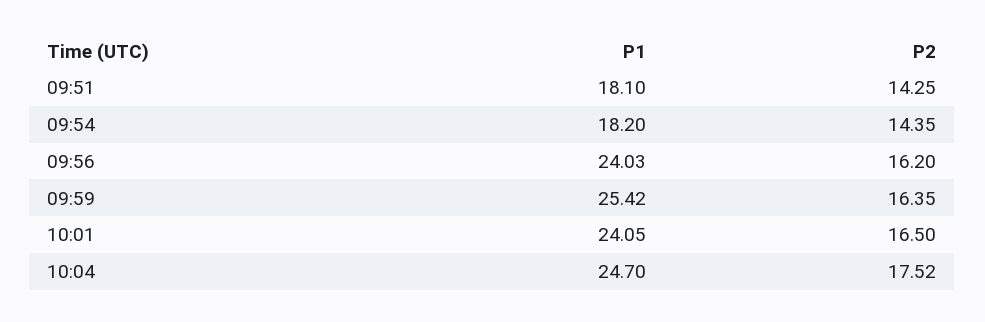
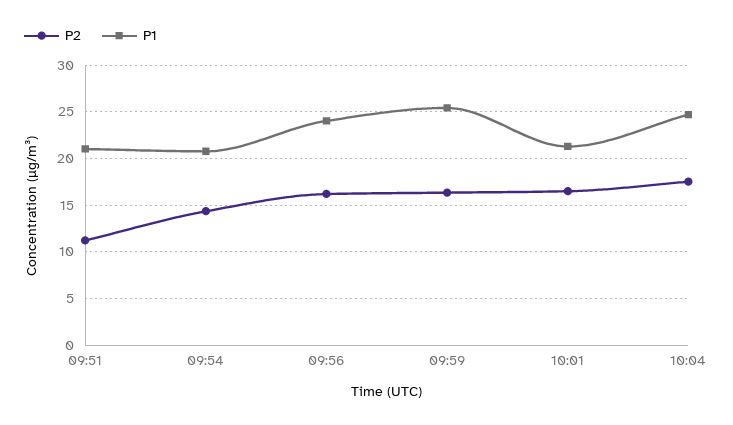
  {
    "P1": {
-     "09:51": 18.1,
+     "09:51": 21,
-     "09:54": 18.2,
+     "09:54": 21,
      "09:56": 24.03,
      "09:59": 25.42,
-     "10:01": 24.05,
+     "10:01": 21,
      "10:04": 24.7
    },
    "P2": {
-     "09:51": 14.25,
+     "09:51": 11,
      "09:54": 14.35,
      "09:56": 16.2,
      "09:59": 16.35,
      "10:01": 16.5,
      "10:04": 17.52
    }
  }

